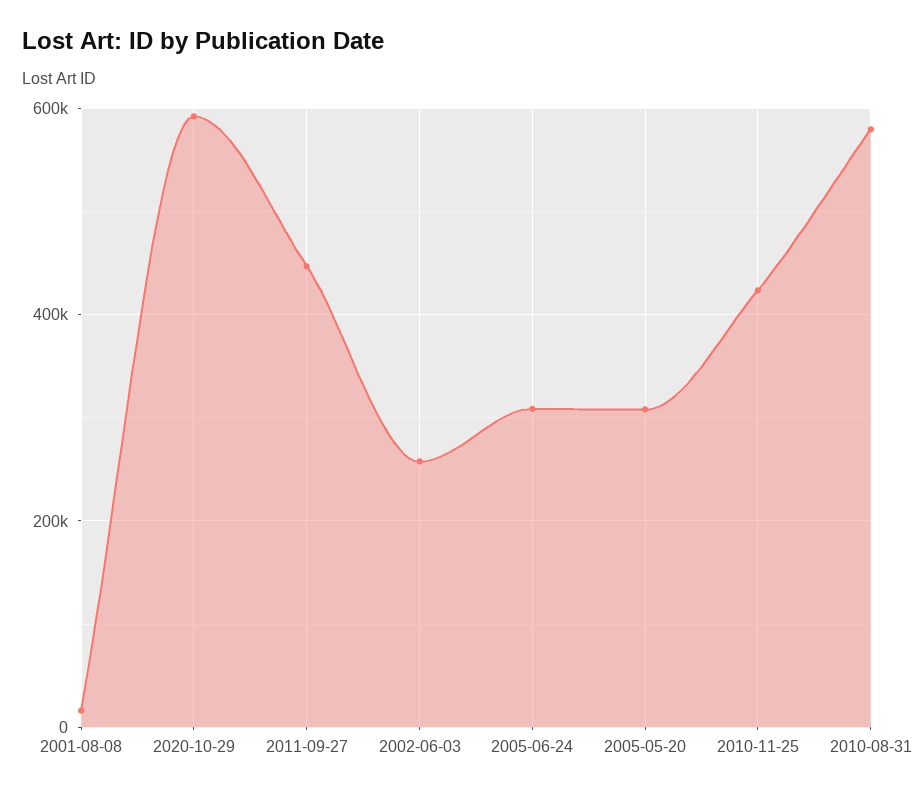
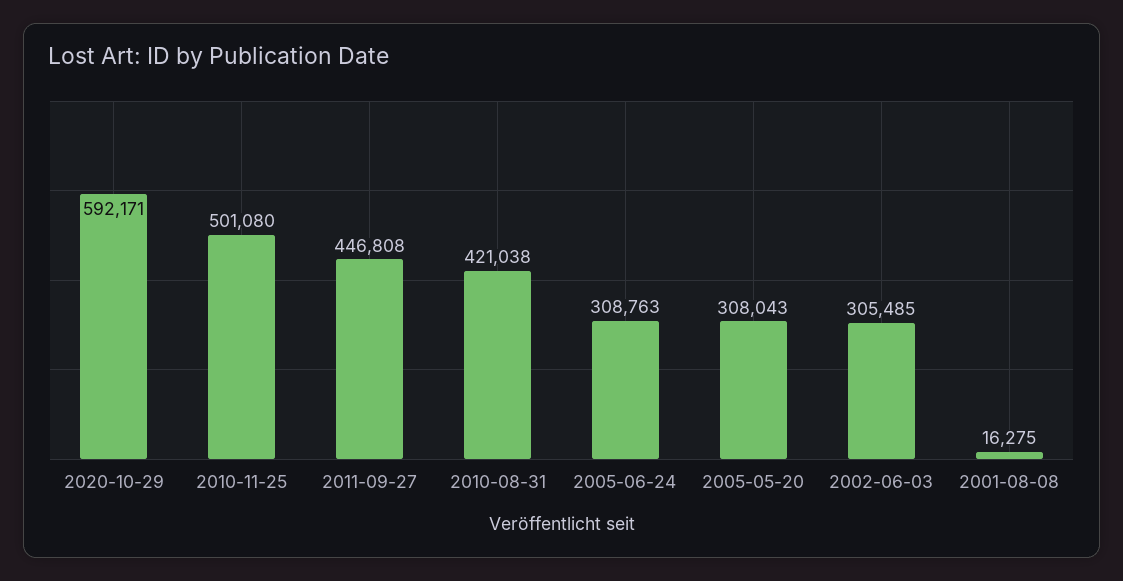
  {
    "2001-08-08": 16275,
    "2020-10-29": 592171,
    "2011-09-27": 446808,
-   "2002-06-03": 260000,
+   "2002-06-03": 305485,
    "2005-06-24": 308763,
    "2005-05-20": 308043,
-   "2010-11-25": 420000,
+   "2010-11-25": 501080,
-   "2010-08-31": 580000
+   "2010-08-31": 421038
  }

